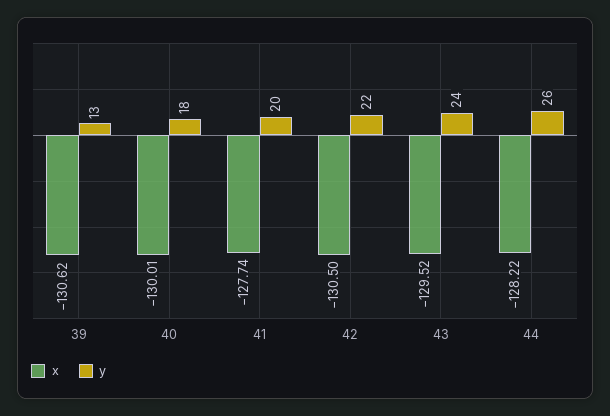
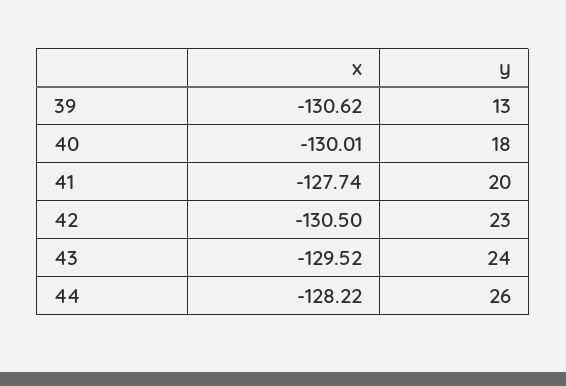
  {
    "x": {
      "39": -130.62,
      "40": -130.01,
      "41": -127.74,
      "42": -130.5,
      "43": -129.52,
      "44": -128.22
    },
    "y": {
      "39": 13,
      "40": 18,
      "41": 20,
-     "42": 22,
+     "42": 23,
      "43": 24,
      "44": 26
    }
  }

